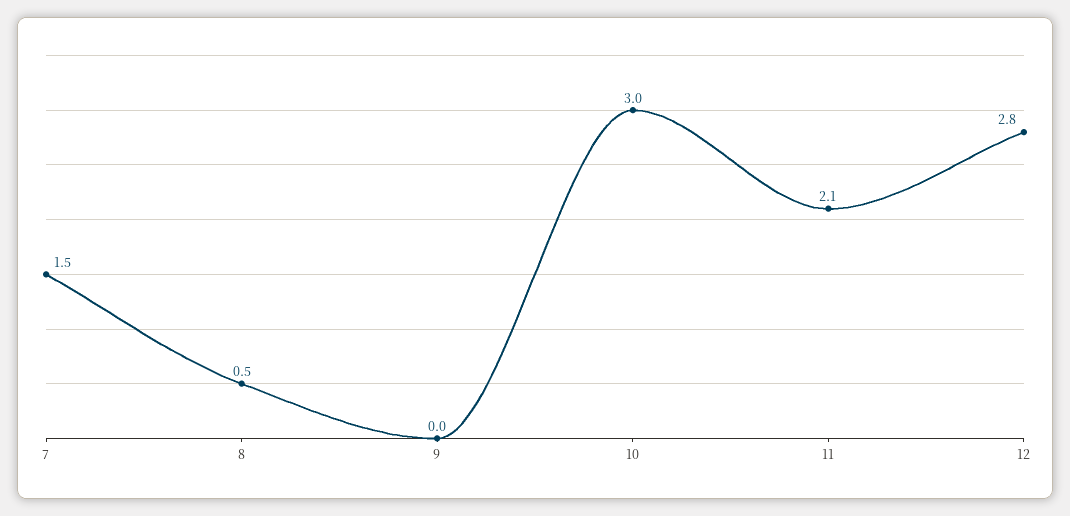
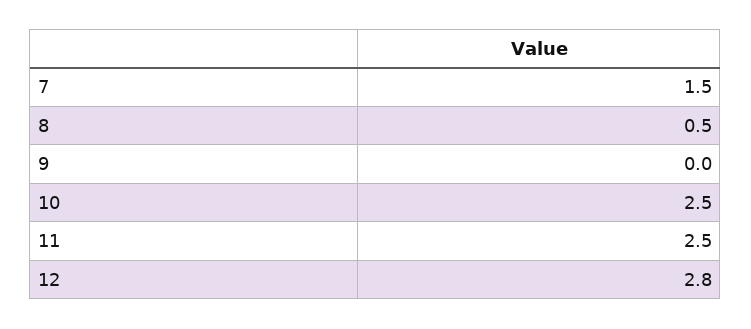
  {
    "7": 1.5,
    "8": 0.5,
    "9": 0,
-   "10": 3,
+   "10": 2.5,
-   "11": 2.1,
+   "11": 2.5,
    "12": 2.8
  }

